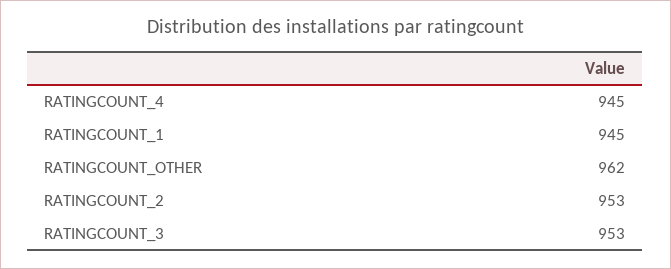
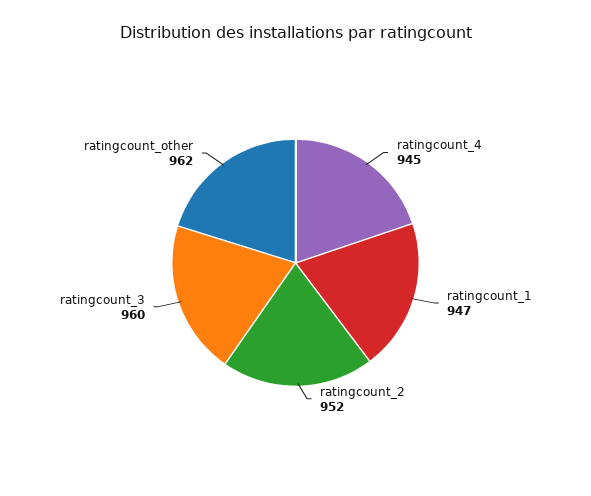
  {
    "RATINGCOUNT_4": 945,
-   "RATINGCOUNT_1": 945,
+   "RATINGCOUNT_1": 947,
    "RATINGCOUNT_OTHER": 962,
-   "RATINGCOUNT_2": 953,
+   "RATINGCOUNT_2": 952,
-   "RATINGCOUNT_3": 953
+   "RATINGCOUNT_3": 960
  }

